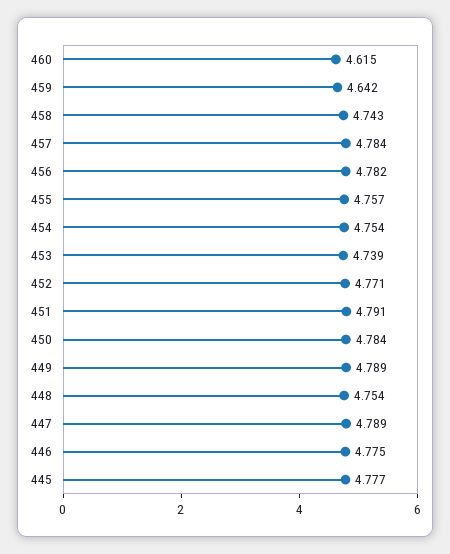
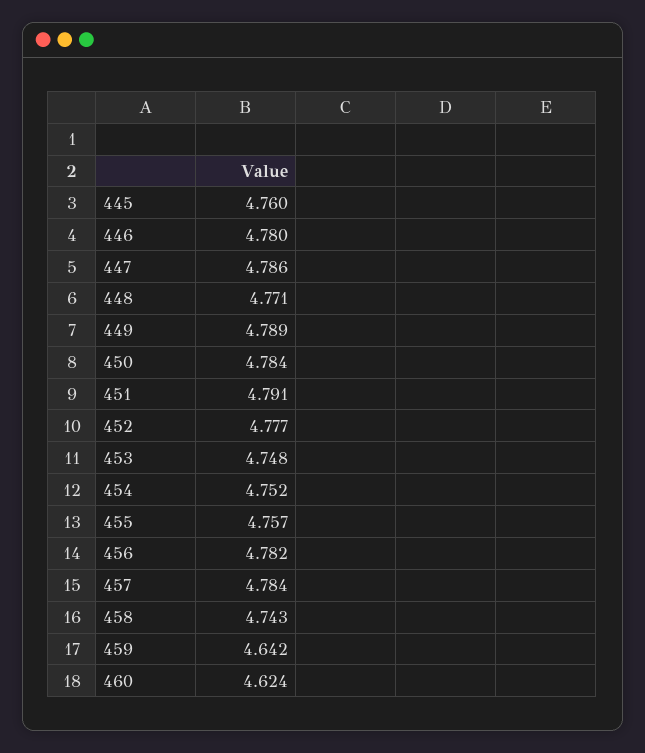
  {
-   "460": 4.615,
+   "460": 4.624,
    "459": 4.642,
    "458": 4.743,
    "457": 4.784,
    "456": 4.782,
    "455": 4.757,
-   "454": 4.754,
+   "454": 4.752,
-   "453": 4.739,
+   "453": 4.748,
-   "452": 4.771,
+   "452": 4.777,
    "451": 4.791,
    "450": 4.784,
    "449": 4.789,
-   "448": 4.754,
+   "448": 4.771,
-   "447": 4.789,
+   "447": 4.786,
-   "446": 4.775,
+   "446": 4.78,
-   "445": 4.777
+   "445": 4.76
  }

